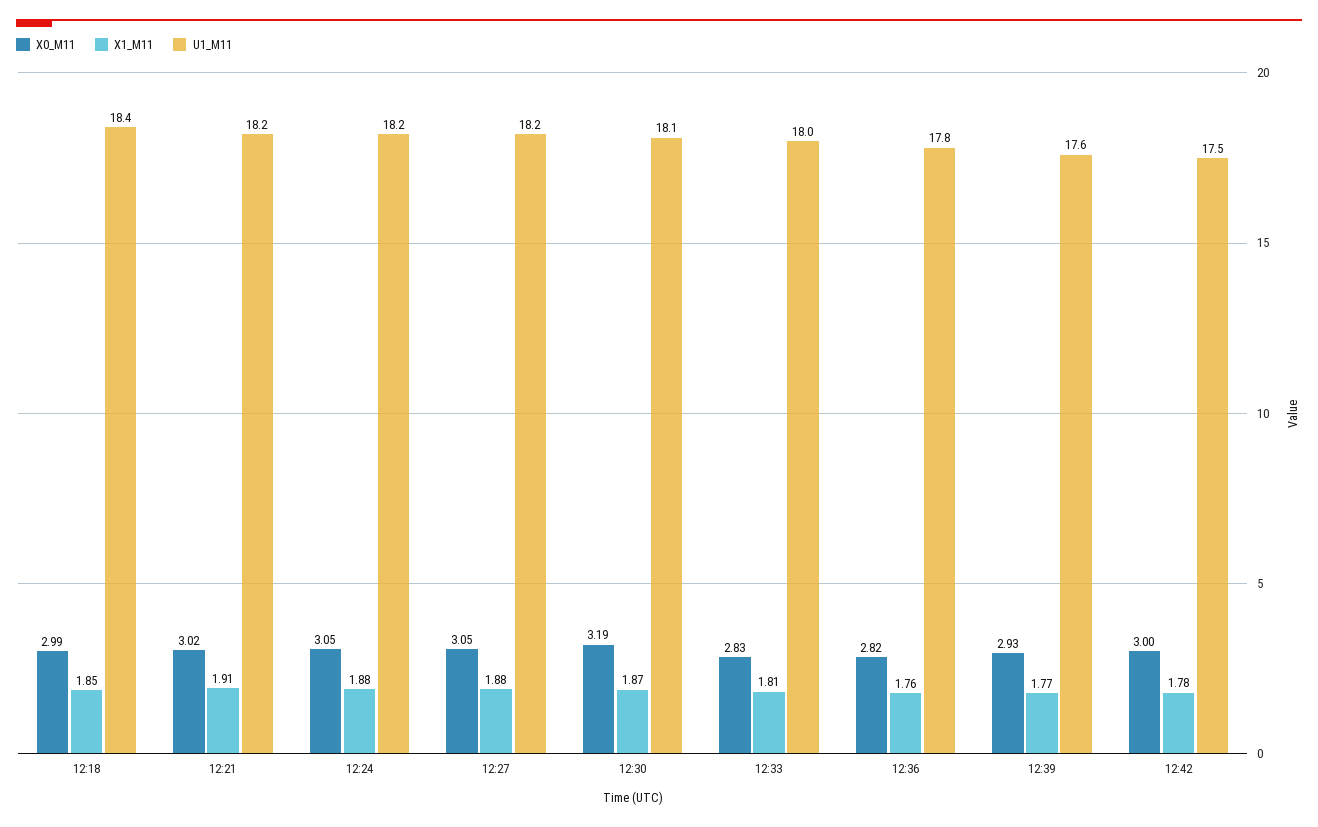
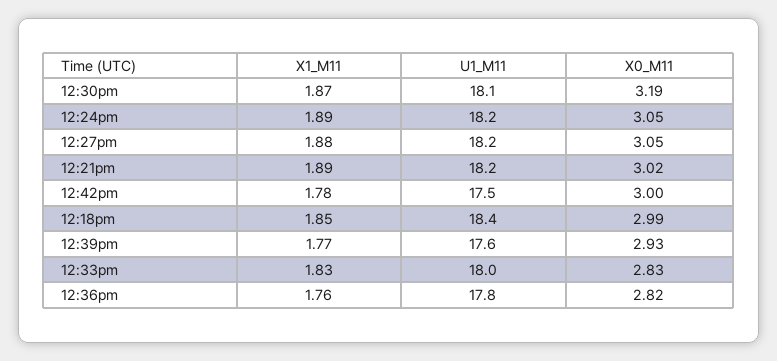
  {
    "X0_M11": {
      "12:18": 2.99,
      "12:21": 3.02,
      "12:24": 3.05,
      "12:27": 3.05,
      "12:30": 3.19,
      "12:33": 2.83,
      "12:36": 2.82,
      "12:39": 2.93,
      "12:42": 3
    },
    "X1_M11": {
      "12:18": 1.85,
-     "12:21": 1.91,
+     "12:21": 1.89,
-     "12:24": 1.88,
+     "12:24": 1.89,
      "12:27": 1.88,
      "12:30": 1.87,
-     "12:33": 1.81,
+     "12:33": 1.83,
      "12:36": 1.76,
      "12:39": 1.77,
      "12:42": 1.78
    },
    "U1_M11": {
      "12:18": 18.4,
      "12:21": 18.2,
      "12:24": 18.2,
      "12:27": 18.2,
      "12:30": 18.1,
      "12:33": 18,
      "12:36": 17.8,
      "12:39": 17.6,
      "12:42": 17.5
    }
  }

